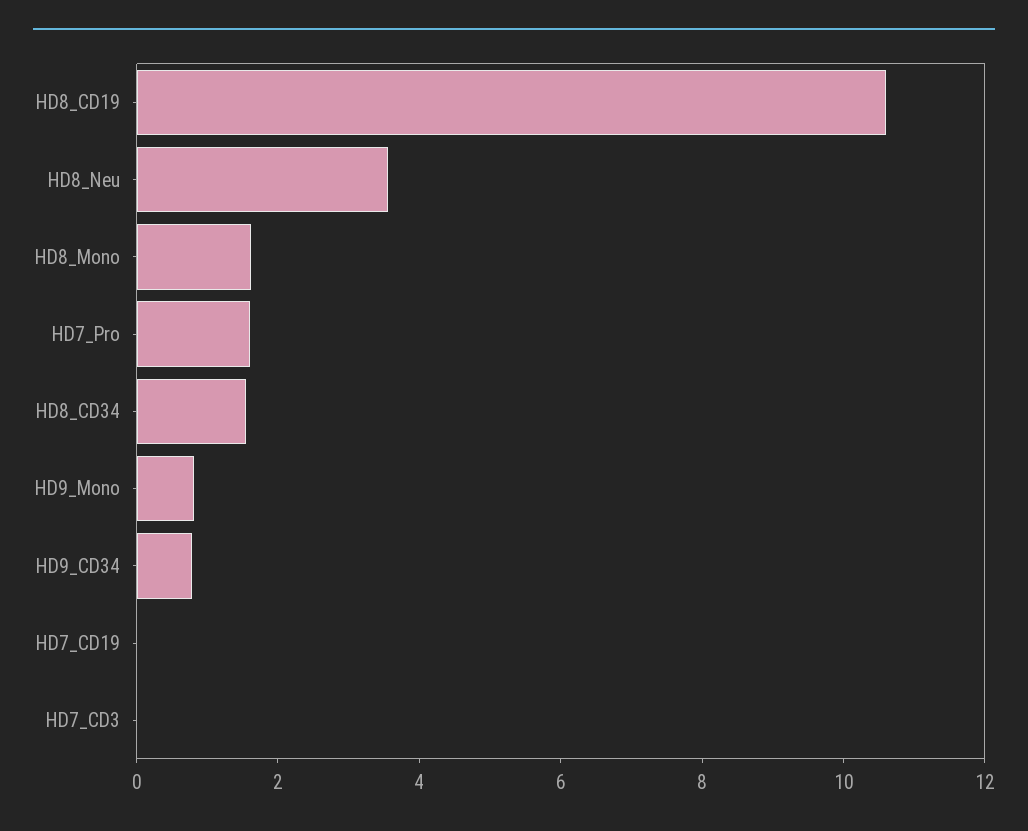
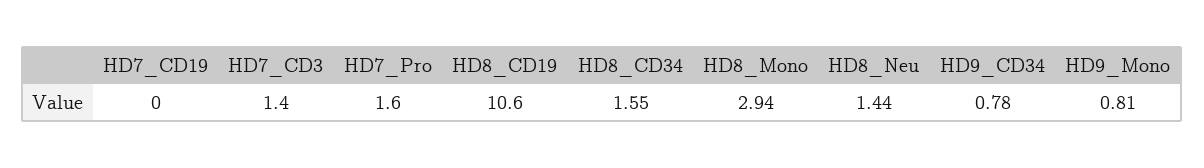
  {
    "HD8_CD19": 10.6,
-   "HD8_Neu": 3.5,
+   "HD8_Neu": 1.44,
-   "HD8_Mono": 1.5,
+   "HD8_Mono": 2.94,
    "HD7_Pro": 1.6,
    "HD8_CD34": 1.55,
    "HD9_Mono": 0.81,
    "HD9_CD34": 0.78,
    "HD7_CD19": 0,
-   "HD7_CD3": 0
+   "HD7_CD3": 1.4
  }

